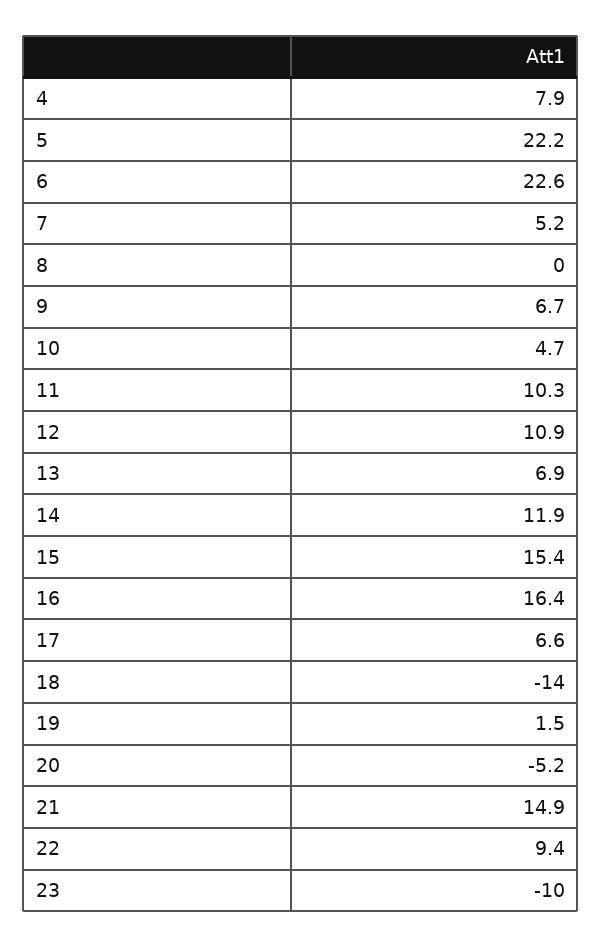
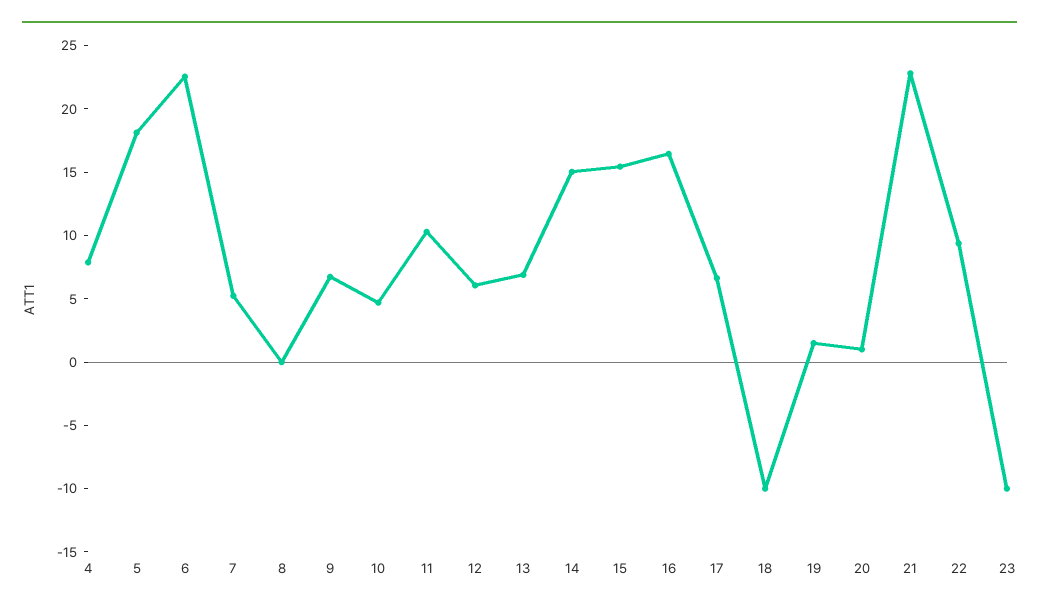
  {
    "4": 7.9,
-   "5": 22.2,
+   "5": 18,
    "6": 22.6,
    "7": 5.2,
    "8": 0,
    "9": 6.7,
    "10": 4.7,
    "11": 10.3,
-   "12": 10.9,
+   "12": 6,
    "13": 6.9,
-   "14": 11.9,
+   "14": 15,
    "15": 15.4,
    "16": 16.4,
    "17": 6.6,
-   "18": -14,
+   "18": -10,
    "19": 1.5,
-   "20": -5.2,
+   "20": 1,
-   "21": 14.9,
+   "21": 23,
    "22": 9.4,
    "23": -10
  }

